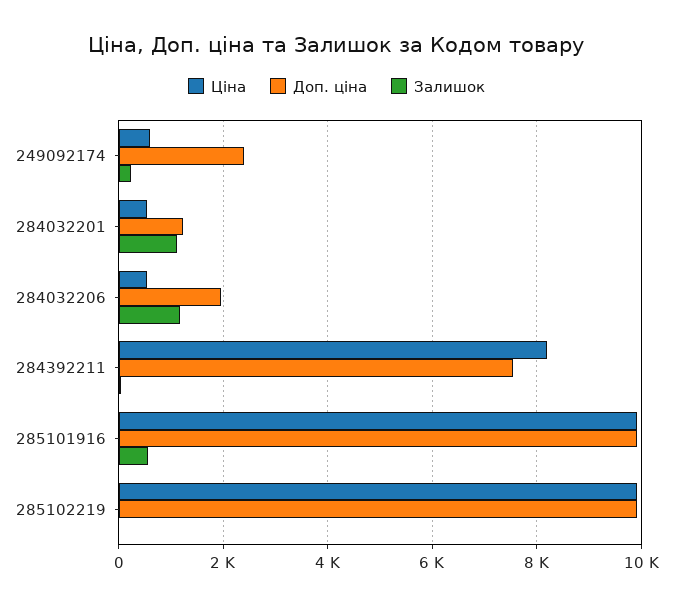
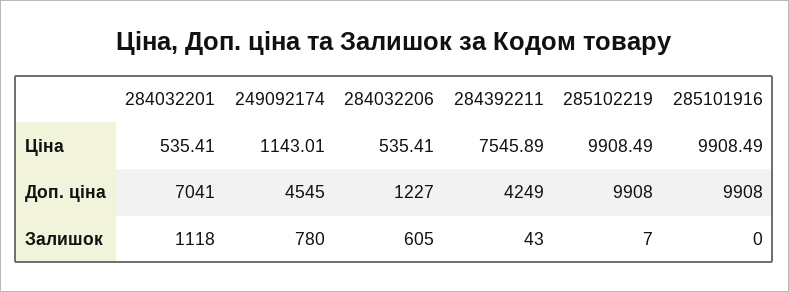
  {
    "Ціна": {
-     "249092174": 600,
+     "249092174": 1143.01,
      "284032201": 535.41,
      "284032206": 535.41,
-     "284392211": 8200,
+     "284392211": 7545.89,
      "285101916": 9908.49,
      "285102219": 9908.49
    },
    "Доп. ціна": {
-     "249092174": 2400,
+     "249092174": 4545,
-     "284032201": 1200,
+     "284032201": 7041,
-     "284032206": 2000,
+     "284032206": 1227,
-     "284392211": 7600,
+     "284392211": 4249,
      "285101916": 9908,
      "285102219": 9908
    },
    "Залишок": {
-     "249092174": 200,
+     "249092174": 780,
      "284032201": 1118,
-     "284032206": 1200,
+     "284032206": 605,
      "284392211": 43,
-     "285101916": 600,
+     "285101916": 0,
      "285102219": 7
    }
  }

